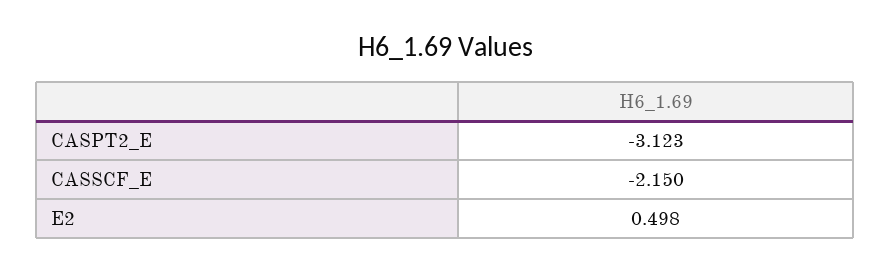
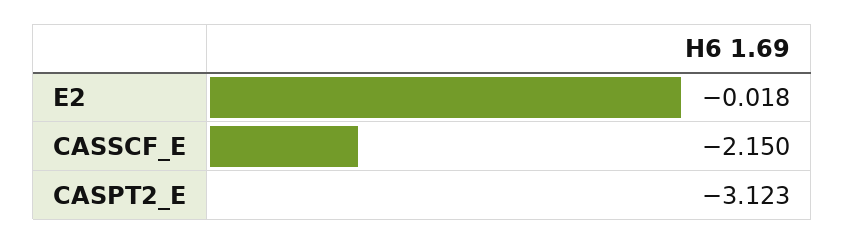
  {
    "CASPT2_E": -3.123,
    "CASSCF_E": -2.15,
-   "E2": 0.498
+   "E2": -0.018
  }

